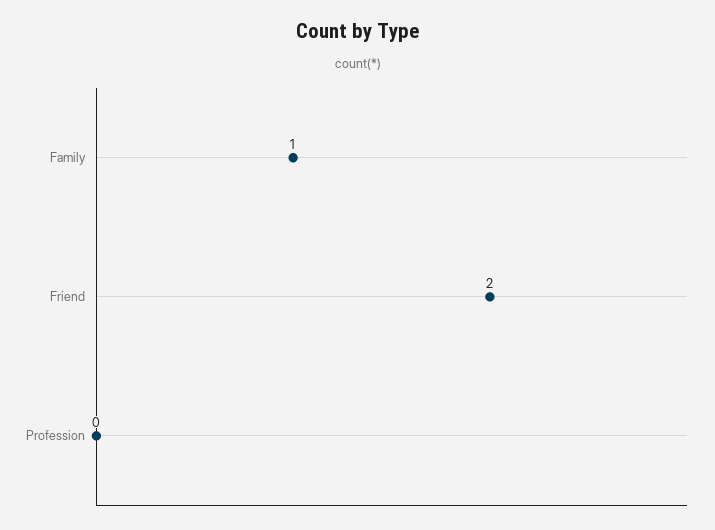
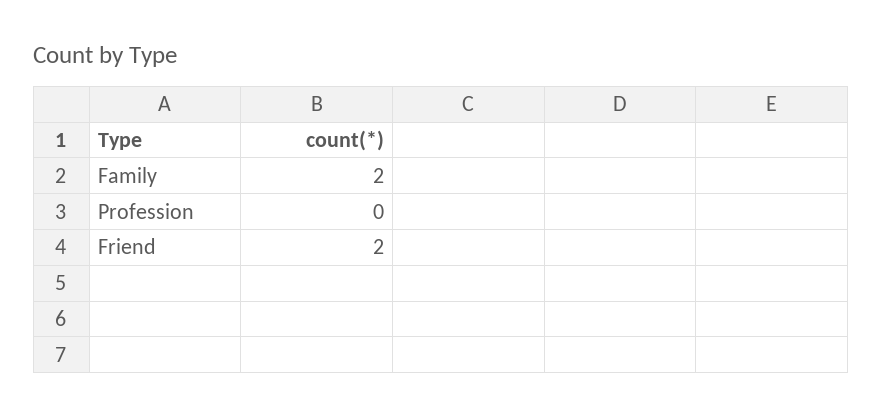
  {
-   "Family": 1,
+   "Family": 2,
    "Friend": 2,
    "Profession": 0
  }

